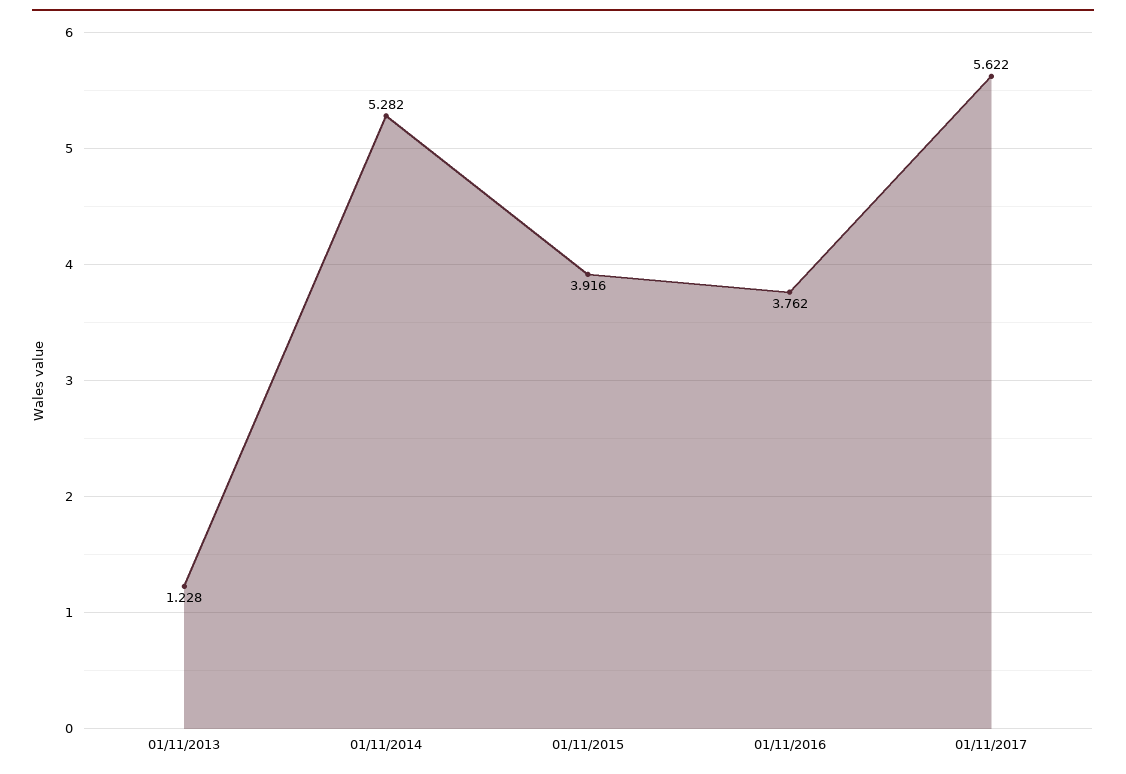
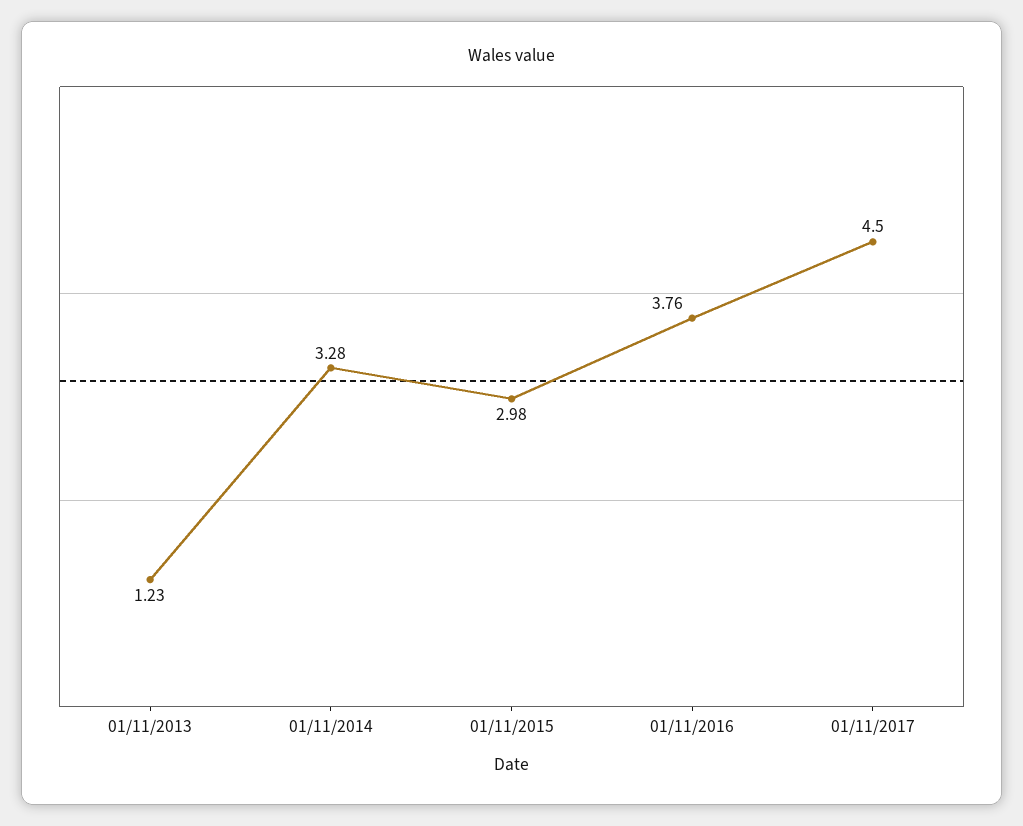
  {
    "01/11/2013": 1.228,
-   "01/11/2014": 5.282,
+   "01/11/2014": 3.28,
-   "01/11/2015": 3.916,
+   "01/11/2015": 2.98,
    "01/11/2016": 3.762,
-   "01/11/2017": 5.622
+   "01/11/2017": 4.5
  }

